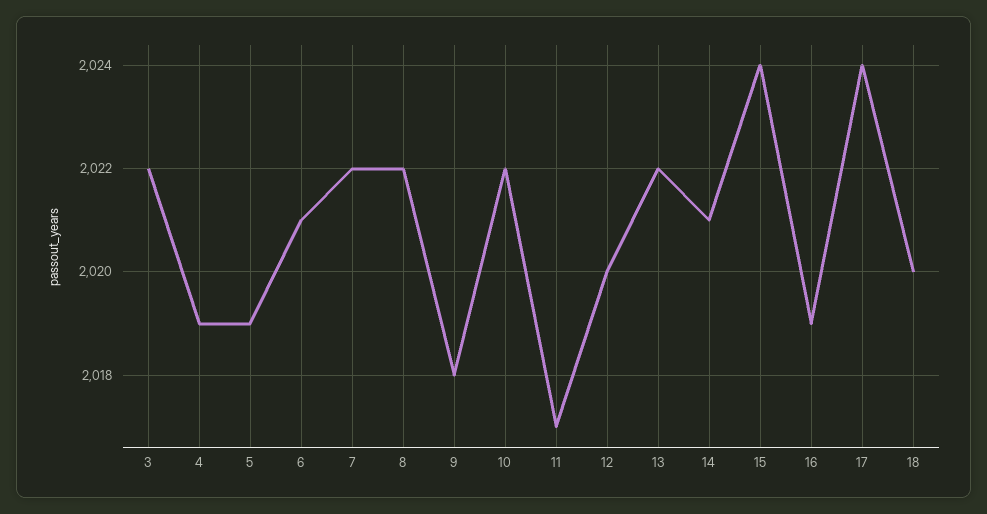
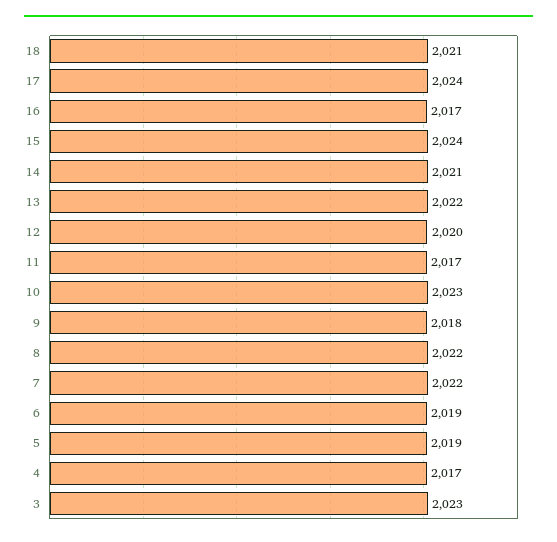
  {
-   "3": 2022,
+   "3": 2023,
-   "4": 2019,
+   "4": 2017,
    "5": 2019,
-   "6": 2021,
+   "6": 2019,
    "7": 2022,
    "8": 2022,
    "9": 2018,
-   "10": 2022,
+   "10": 2023,
    "11": 2017,
    "12": 2020,
    "13": 2022,
    "14": 2021,
    "15": 2024,
-   "16": 2019,
+   "16": 2017,
    "17": 2024,
-   "18": 2020
+   "18": 2021
  }

